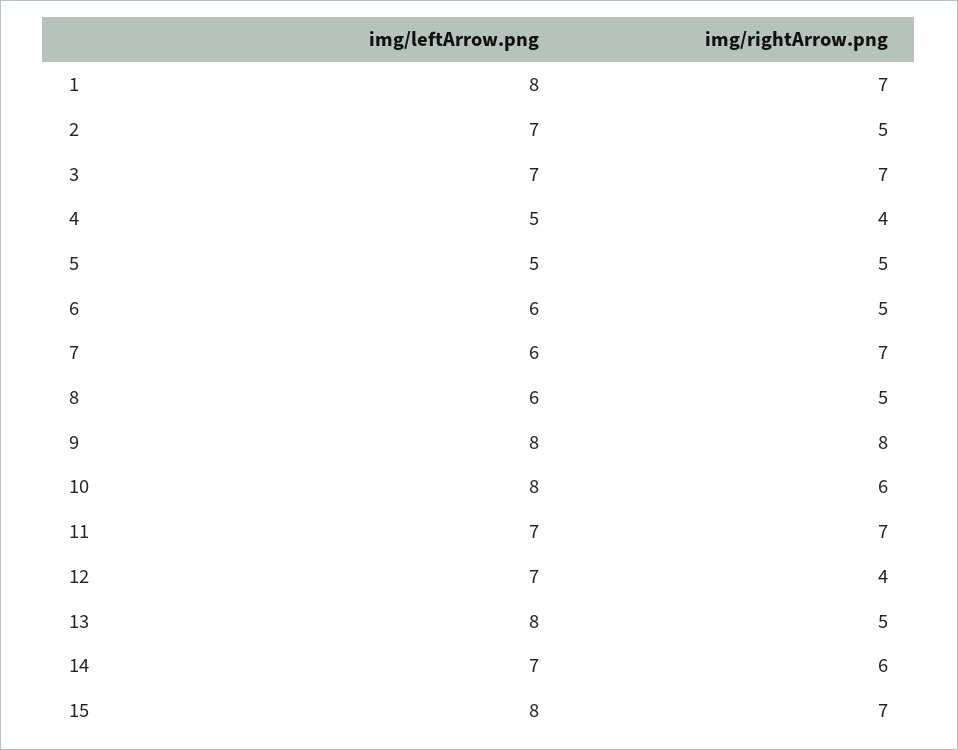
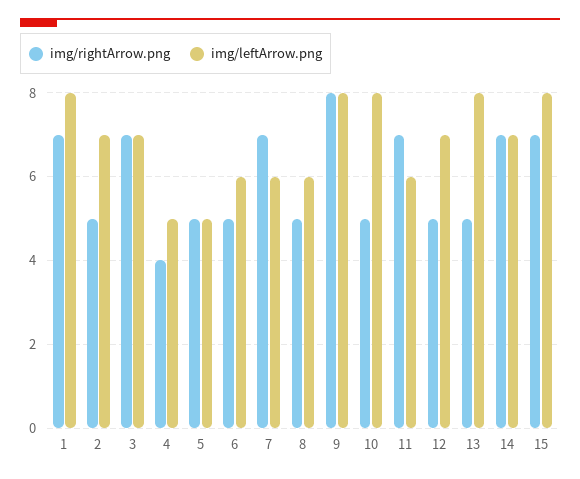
  {
    "img/leftArrow.png": {
      "1": 8,
      "2": 7,
      "3": 7,
      "4": 5,
      "5": 5,
      "6": 6,
      "7": 6,
      "8": 6,
      "9": 8,
      "10": 8,
-     "11": 7,
+     "11": 6,
      "12": 7,
      "13": 8,
      "14": 7,
      "15": 8
    },
    "img/rightArrow.png": {
      "1": 7,
      "2": 5,
      "3": 7,
      "4": 4,
      "5": 5,
      "6": 5,
      "7": 7,
      "8": 5,
      "9": 8,
-     "10": 6,
+     "10": 5,
      "11": 7,
-     "12": 4,
+     "12": 5,
      "13": 5,
-     "14": 6,
+     "14": 7,
      "15": 7
    }
  }

